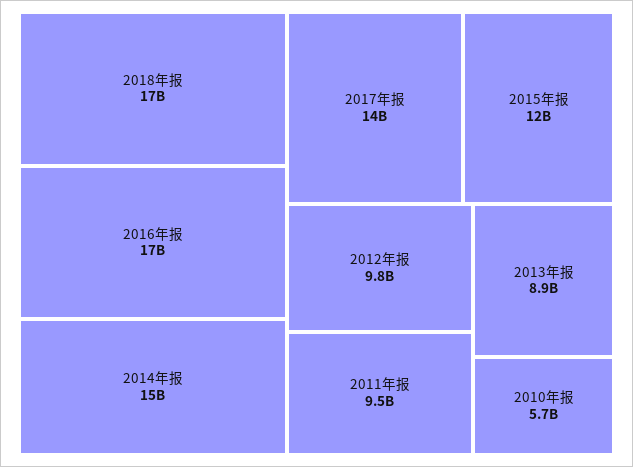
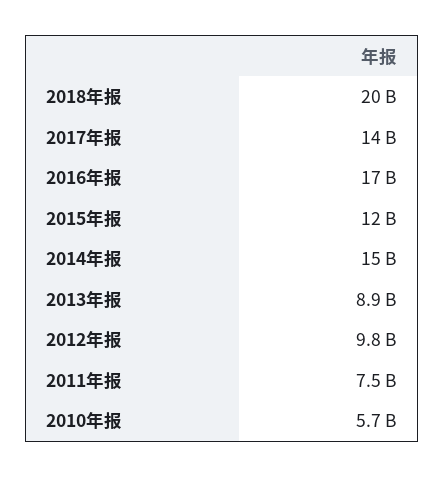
  {
-   "2018年报": 17000000000,
+   "2018年报": 20000000000,
    "2016年报": 17000000000,
    "2014年报": 15000000000,
    "2017年报": 14000000000,
    "2015年报": 12000000000,
    "2012年报": 9800000000,
-   "2011年报": 9500000000,
+   "2011年报": 7500000000,
    "2013年报": 8900000000,
    "2010年报": 5700000000
  }

